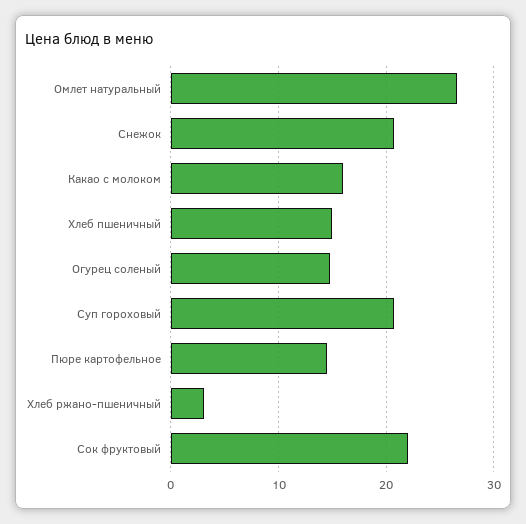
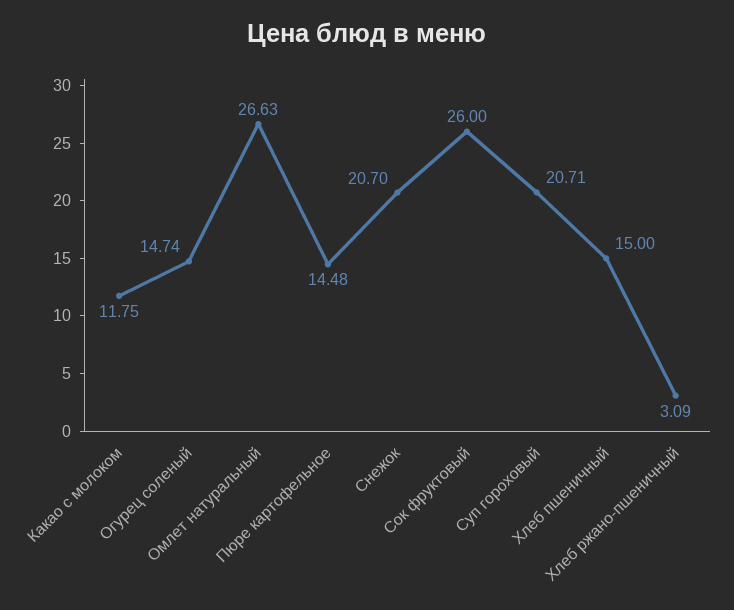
  {
    "Омлет натуральный": 26.63,
    "Снежок": 20.7,
-   "Какао с молоком": 16,
+   "Какао с молоком": 11.75,
    "Хлеб пшеничный": 15,
    "Огурец соленый": 14.74,
    "Суп гороховый": 20.71,
    "Пюре картофельное": 14.48,
    "Хлеб ржано-пшеничный": 3.09,
-   "Сок фруктовый": 22
+   "Сок фруктовый": 26
  }

